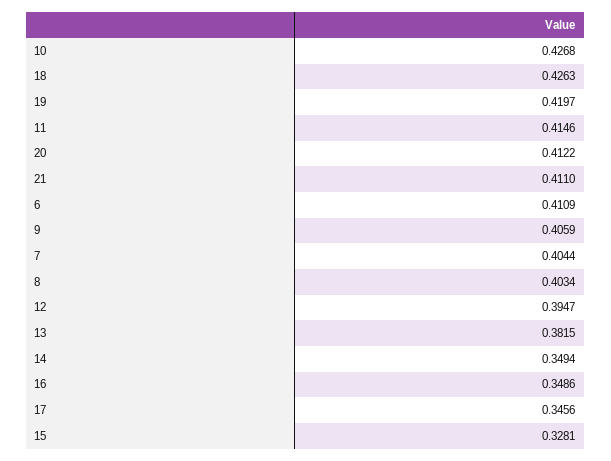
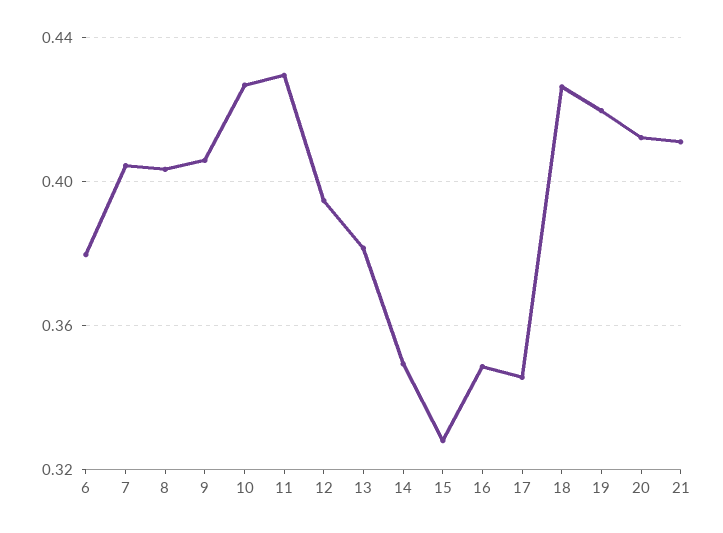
  {
    "10": 0.4268,
    "18": 0.4263,
    "19": 0.4197,
-   "11": 0.4146,
+   "11": 0.43,
    "20": 0.4122,
    "21": 0.411,
-   "6": 0.4109,
+   "6": 0.38,
    "9": 0.4059,
    "7": 0.4044,
    "8": 0.4034,
    "12": 0.3947,
    "13": 0.3815,
    "14": 0.3494,
    "16": 0.3486,
    "17": 0.3456,
    "15": 0.3281
  }

